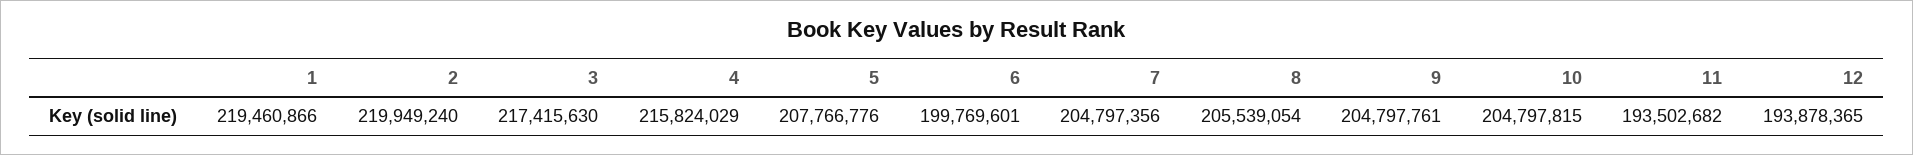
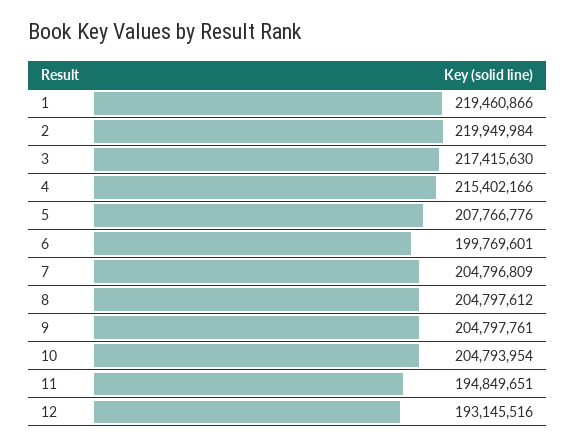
  {
    "1": 219460866,
-   "2": 219949240,
+   "2": 219949984,
    "3": 217415630,
-   "4": 215824029,
+   "4": 215402166,
    "5": 207766776,
    "6": 199769601,
-   "7": 204797356,
+   "7": 204796809,
-   "8": 205539054,
+   "8": 204797612,
    "9": 204797761,
-   "10": 204797815,
+   "10": 204793954,
-   "11": 193502682,
+   "11": 194849651,
-   "12": 193878365
+   "12": 193145516
  }

